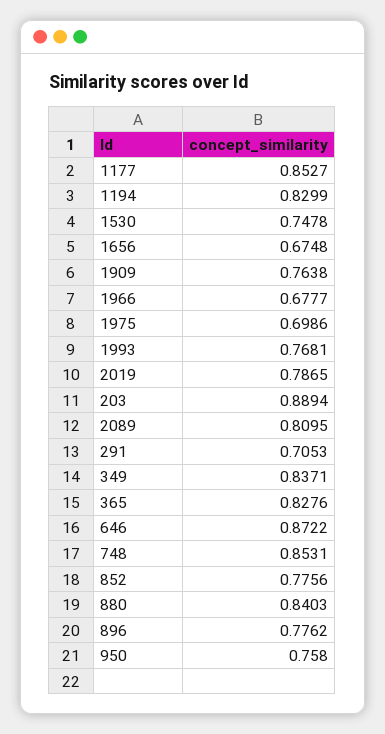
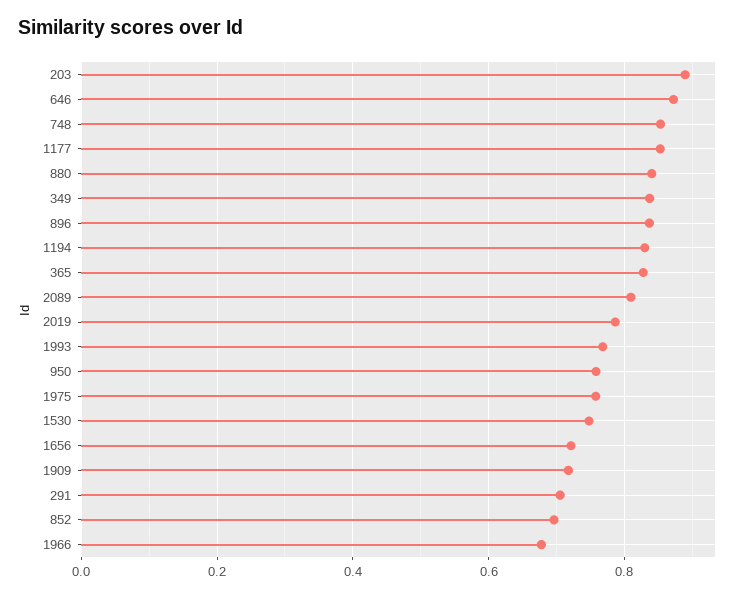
  {
    "1177": 0.8527,
    "1194": 0.8299,
    "1530": 0.7478,
-   "1656": 0.6748,
+   "1656": 0.72,
-   "1909": 0.7638,
+   "1909": 0.72,
    "1966": 0.6777,
-   "1975": 0.6986,
+   "1975": 0.76,
    "1993": 0.7681,
    "2019": 0.7865,
    "203": 0.8894,
    "2089": 0.8095,
    "291": 0.7053,
    "349": 0.8371,
    "365": 0.8276,
    "646": 0.8722,
    "748": 0.8531,
-   "852": 0.7756,
+   "852": 0.7,
    "880": 0.8403,
-   "896": 0.7762,
+   "896": 0.84,
    "950": 0.758
  }

